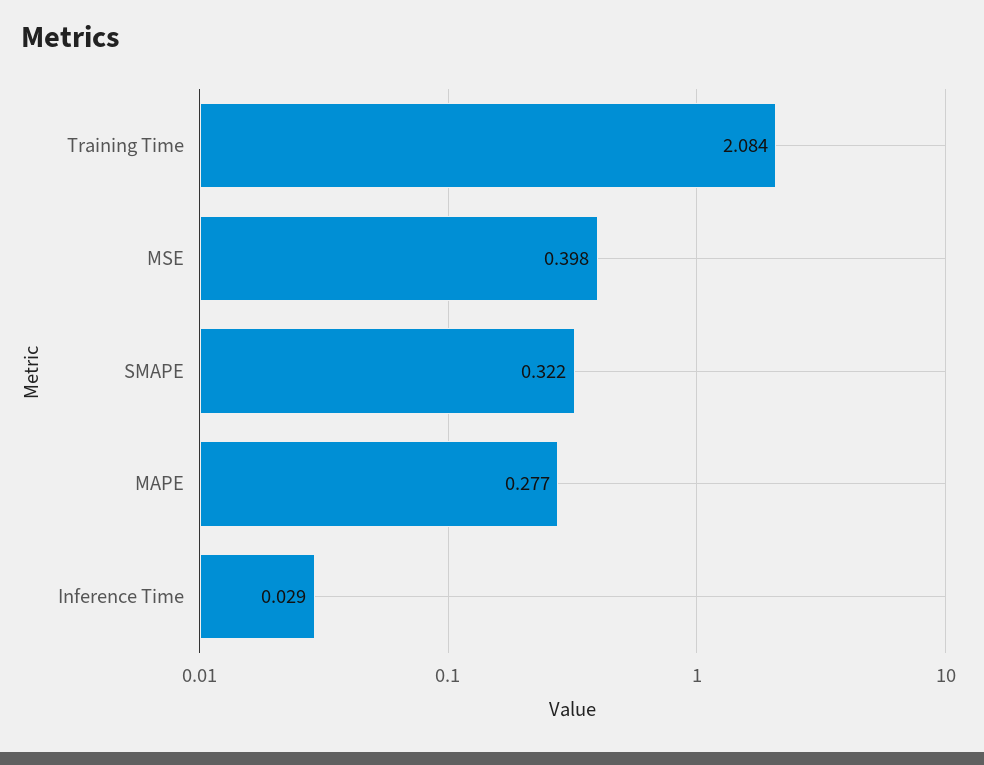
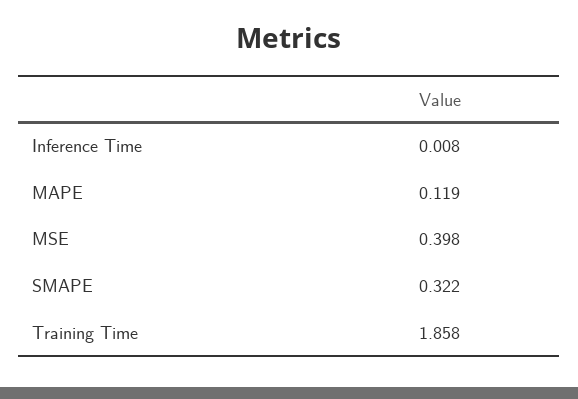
  {
-   "Training Time": 2.084,
+   "Training Time": 1.858,
    "MSE": 0.398,
    "SMAPE": 0.322,
-   "MAPE": 0.277,
+   "MAPE": 0.119,
-   "Inference Time": 0.029
+   "Inference Time": 0.008
  }

